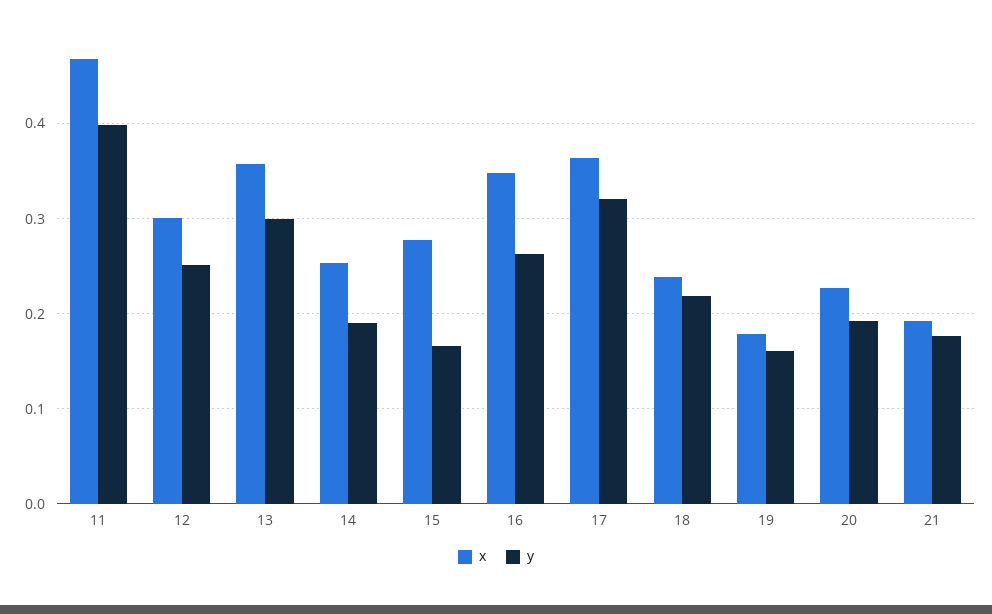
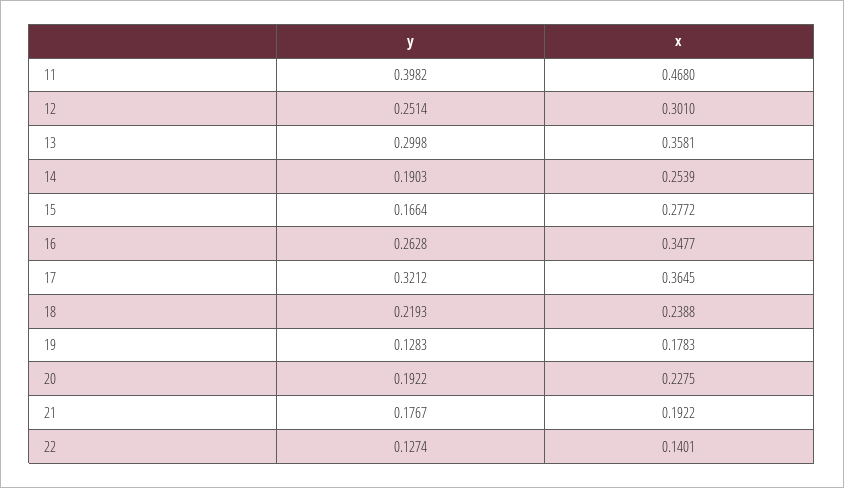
  {
    "x": {
      "11": 0.468,
      "12": 0.301,
      "13": 0.3581,
      "14": 0.2539,
      "15": 0.2772,
      "16": 0.3477,
      "17": 0.3645,
      "18": 0.2388,
      "19": 0.1783,
      "20": 0.2275,
-     "21": 0.1922
+     "21": 0.1922,
+     "22": 0.1401
    },
    "y": {
      "11": 0.3982,
      "12": 0.2514,
      "13": 0.2998,
      "14": 0.1903,
      "15": 0.1664,
      "16": 0.2628,
      "17": 0.3212,
      "18": 0.2193,
-     "19": 0.16,
+     "19": 0.1283,
      "20": 0.1922,
-     "21": 0.1767
+     "21": 0.1767,
+     "22": 0.1274
    }
  }

